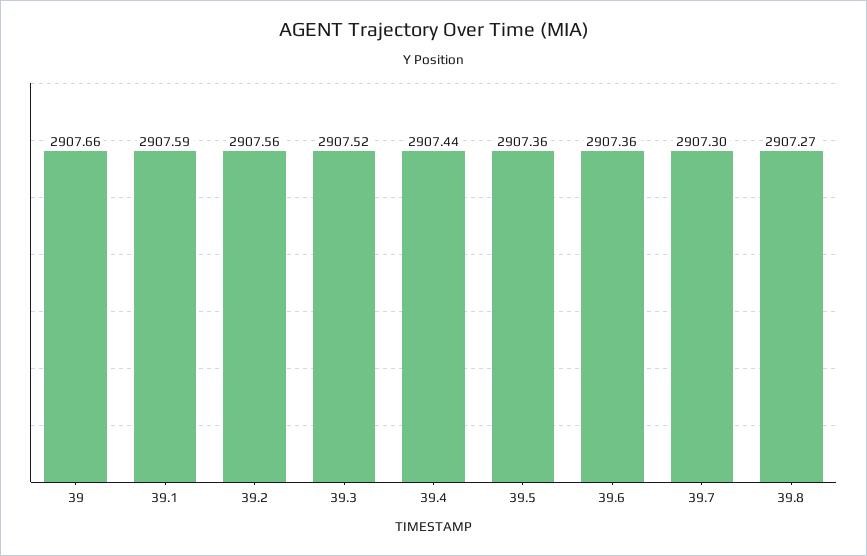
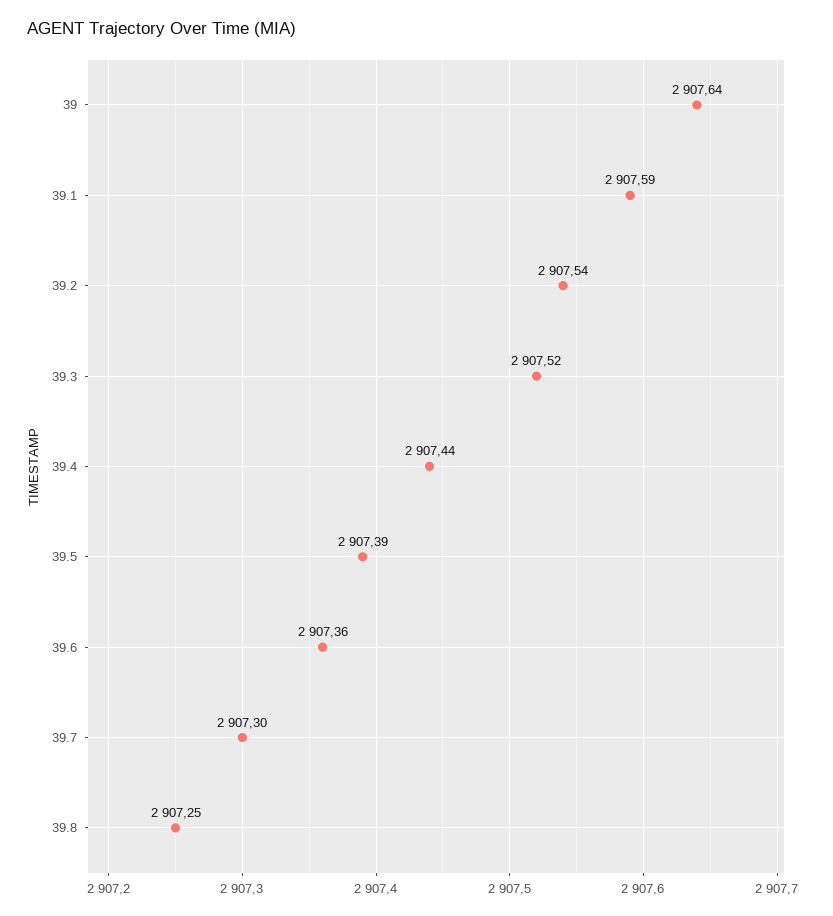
  {
-   "39": 2907.66,
+   "39": 2907.64,
    "39.1": 2907.59,
-   "39.2": 2907.56,
+   "39.2": 2907.54,
    "39.3": 2907.52,
    "39.4": 2907.44,
-   "39.5": 2907.36,
+   "39.5": 2907.39,
    "39.6": 2907.36,
    "39.7": 2907.3,
-   "39.8": 2907.27
+   "39.8": 2907.25
  }

